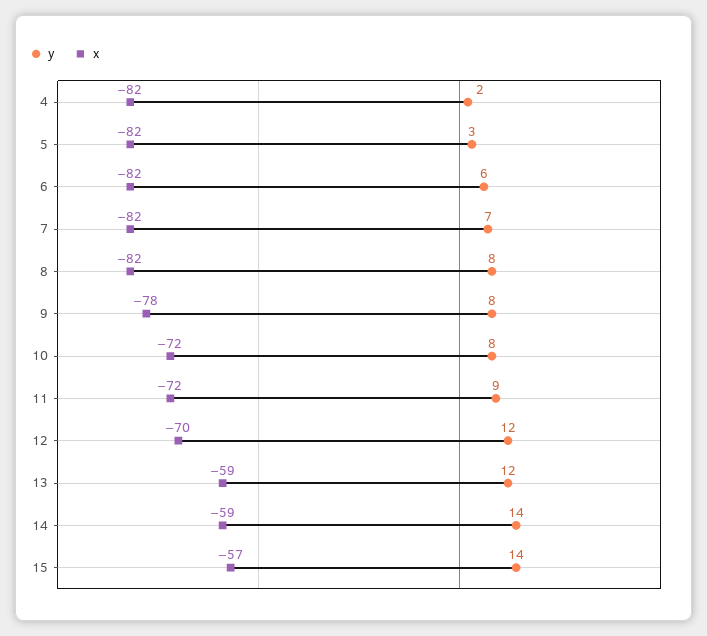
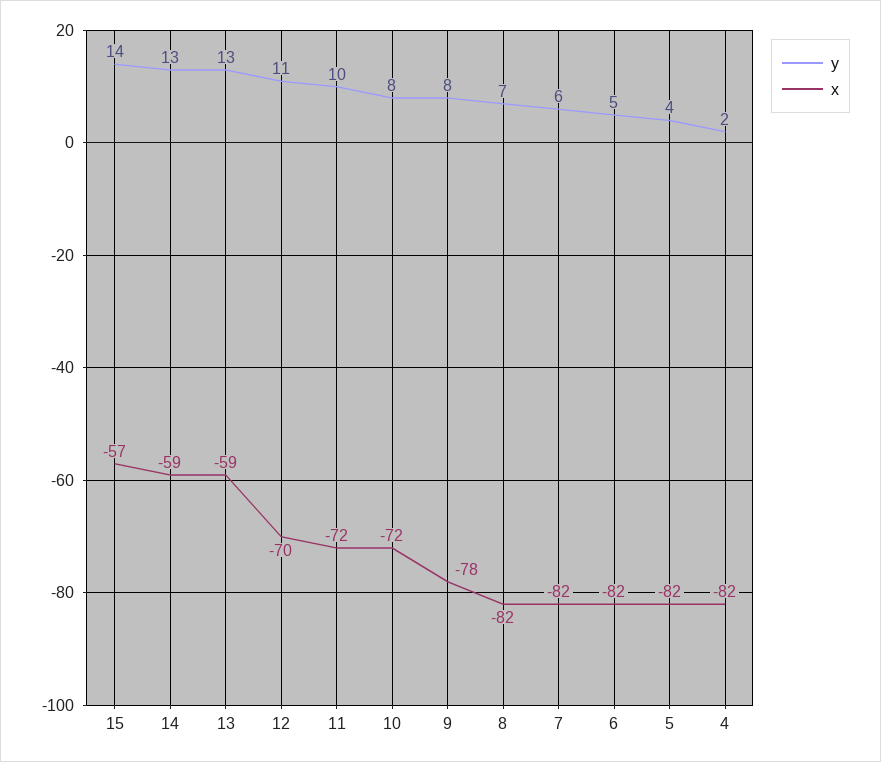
  {
    "y": {
      "4": 2,
-     "5": 3,
+     "5": 4,
-     "6": 6,
+     "6": 5,
-     "7": 7,
+     "7": 6,
-     "8": 8,
+     "8": 7,
      "9": 8,
      "10": 8,
-     "11": 9,
+     "11": 10,
-     "12": 12,
+     "12": 11,
-     "13": 12,
+     "13": 13,
-     "14": 14,
+     "14": 13,
      "15": 14
    },
    "x": {
      "4": -82,
      "5": -82,
      "6": -82,
      "7": -82,
      "8": -82,
      "9": -78,
      "10": -72,
      "11": -72,
      "12": -70,
      "13": -59,
      "14": -59,
      "15": -57
    }
  }

